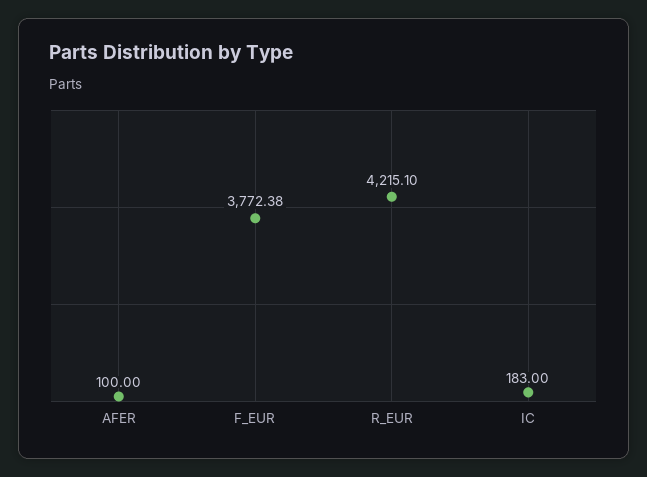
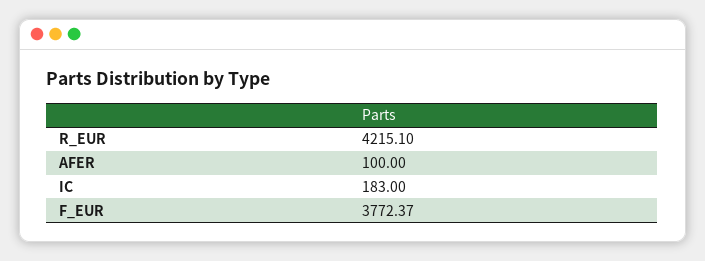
  {
    "AFER": 100,
-   "F_EUR": 3772.38,
+   "F_EUR": 3772.37,
    "R_EUR": 4215.1,
    "IC": 183
  }

